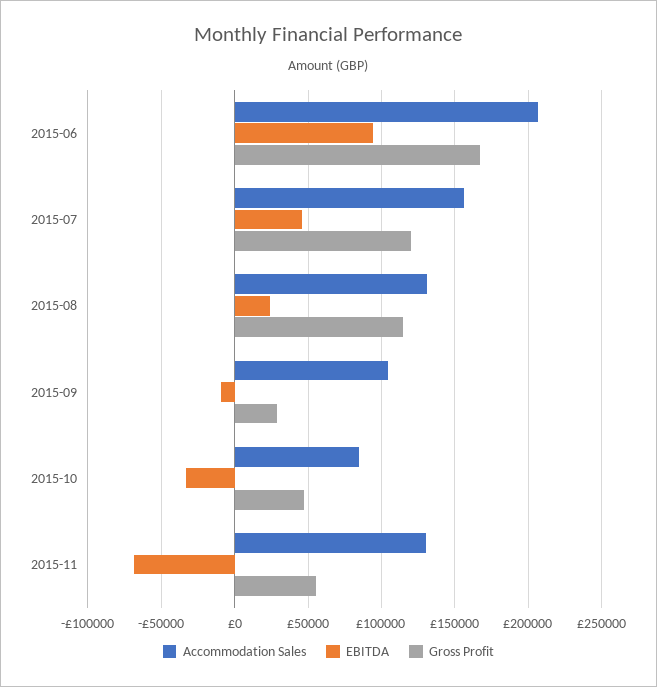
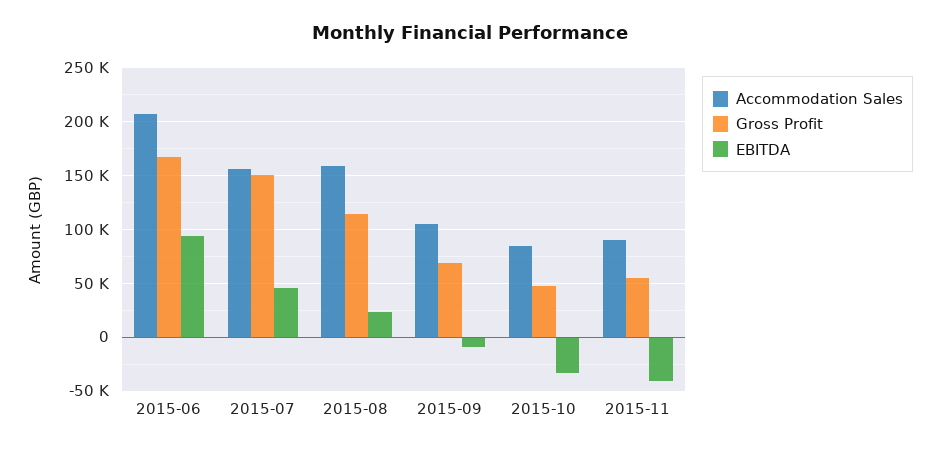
  {
    "Accommodation Sales": {
      "2015-06": 205000,
      "2015-07": 155000,
-     "2015-08": 130000,
+     "2015-08": 160000,
      "2015-09": 105000,
      "2015-10": 85000,
-     "2015-11": 130000
+     "2015-11": 90000
    },
    "EBITDA": {
      "2015-06": 95000,
      "2015-07": 45000,
      "2015-08": 25000,
      "2015-09": -10000,
      "2015-10": -35000,
-     "2015-11": -70000
+     "2015-11": -40000
    },
    "Gross Profit": {
      "2015-06": 165000,
-     "2015-07": 120000,
+     "2015-07": 150000,
      "2015-08": 115000,
-     "2015-09": 30000,
+     "2015-09": 70000,
      "2015-10": 45000,
      "2015-11": 55000
    }
  }

